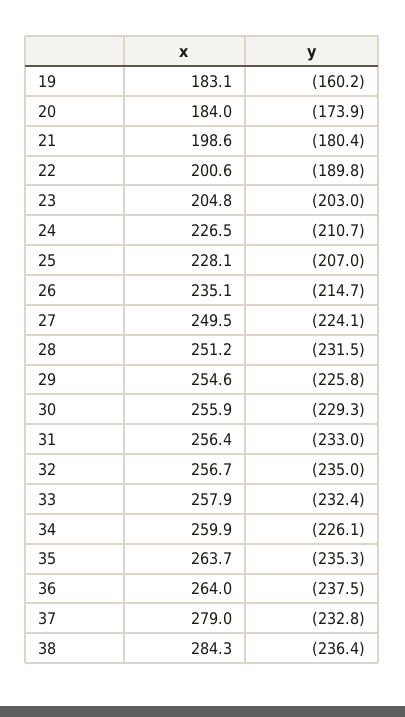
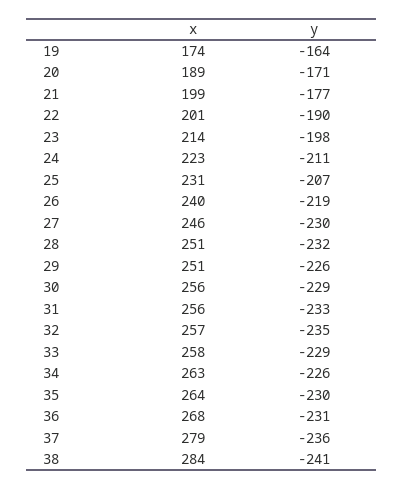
  {
    "x": {
-     "19": 183.1,
+     "19": 174,
-     "20": 184,
+     "20": 189,
      "21": 198.6,
      "22": 200.6,
-     "23": 204.8,
+     "23": 214,
-     "24": 226.5,
+     "24": 223,
-     "25": 228.1,
+     "25": 231,
-     "26": 235.1,
+     "26": 240,
-     "27": 249.5,
+     "27": 246,
      "28": 251.2,
-     "29": 254.6,
+     "29": 251,
      "30": 255.9,
      "31": 256.4,
      "32": 256.7,
      "33": 257.9,
-     "34": 259.9,
+     "34": 263,
      "35": 263.7,
-     "36": 264,
+     "36": 268,
      "37": 279,
      "38": 284.3
    },
    "y": {
-     "19": -160.2,
+     "19": -164,
-     "20": -173.9,
+     "20": -171,
-     "21": -180.4,
+     "21": -177,
      "22": -189.8,
-     "23": -203,
+     "23": -198,
      "24": -210.7,
      "25": -207,
-     "26": -214.7,
+     "26": -219,
-     "27": -224.1,
+     "27": -230,
      "28": -231.5,
      "29": -225.8,
      "30": -229.3,
      "31": -233,
      "32": -235,
-     "33": -232.4,
+     "33": -229,
      "34": -226.1,
-     "35": -235.3,
+     "35": -230,
-     "36": -237.5,
+     "36": -231,
-     "37": -232.8,
+     "37": -236,
-     "38": -236.4
+     "38": -241
    }
  }

